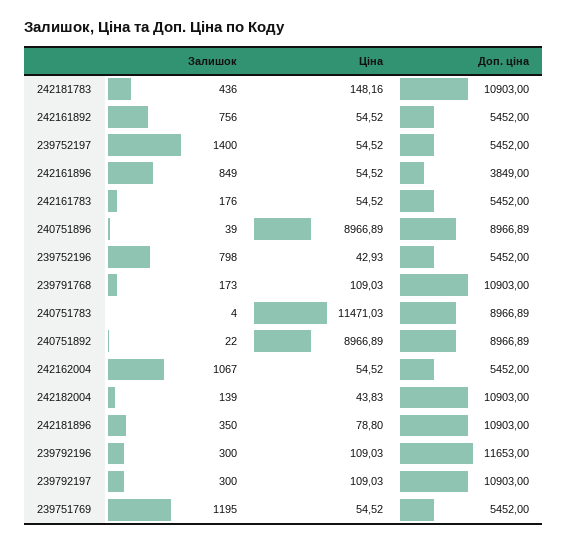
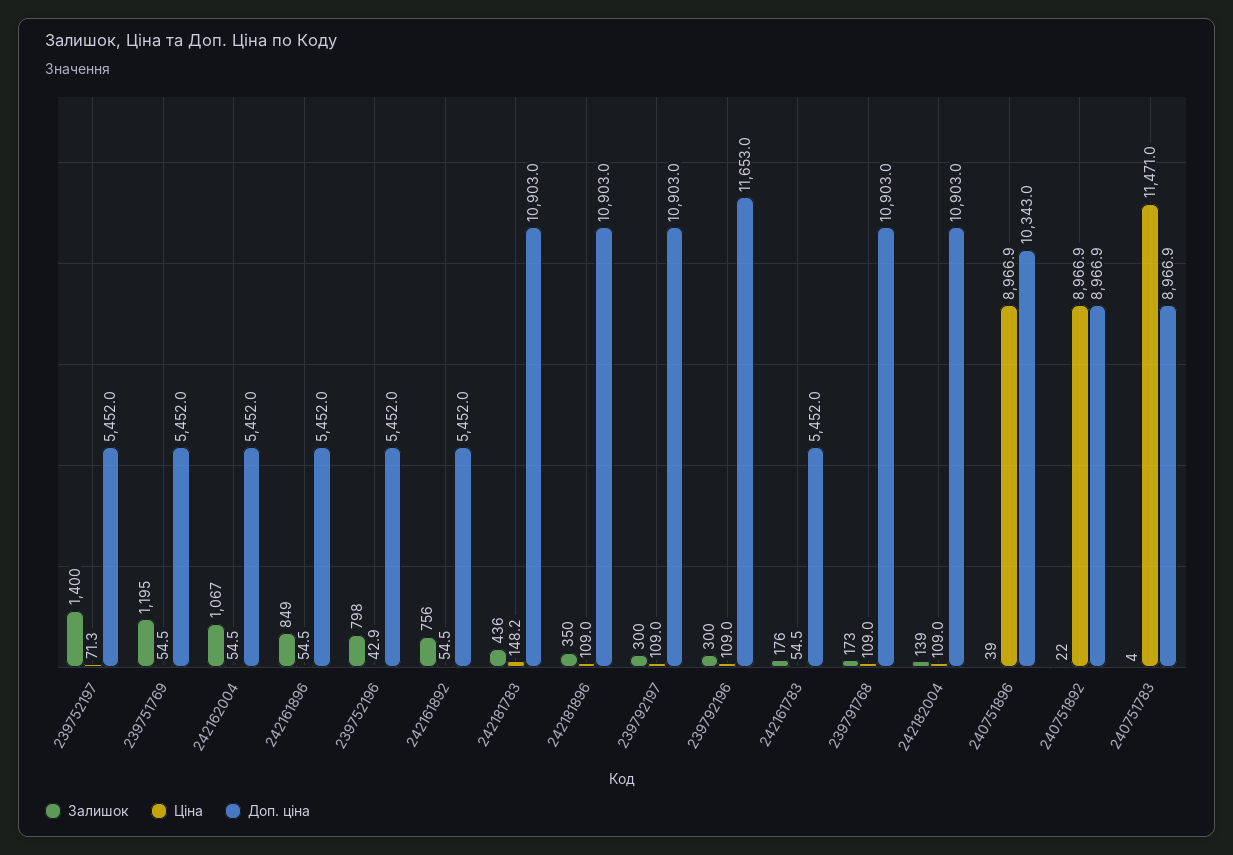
  {
    "Залишок": {
      "242181783": 436,
      "242161892": 756,
      "239752197": 1400,
      "242161896": 849,
      "242161783": 176,
      "240751896": 39,
      "239752196": 798,
      "239791768": 173,
      "240751783": 4,
      "240751892": 22,
      "242162004": 1067,
      "242182004": 139,
      "242181896": 350,
      "239792196": 300,
      "239792197": 300,
      "239751769": 1195
    },
    "Ціна": {
      "242181783": 148.16,
      "242161892": 54.52,
-     "239752197": 54.52,
+     "239752197": 71.3,
      "242161896": 54.52,
      "242161783": 54.52,
      "240751896": 8966.89,
      "239752196": 42.93,
      "239791768": 109.03,
      "240751783": 11471.03,
      "240751892": 8966.89,
      "242162004": 54.52,
-     "242182004": 43.83,
+     "242182004": 109,
-     "242181896": 78.8,
+     "242181896": 109,
      "239792196": 109.03,
      "239792197": 109.03,
      "239751769": 54.52
    },
    "Доп. ціна": {
      "242181783": 10903,
      "242161892": 5452,
      "239752197": 5452,
-     "242161896": 3849,
+     "242161896": 5452,
      "242161783": 5452,
-     "240751896": 8966.89,
+     "240751896": 10343,
      "239752196": 5452,
      "239791768": 10903,
      "240751783": 8966.89,
      "240751892": 8966.89,
      "242162004": 5452,
      "242182004": 10903,
      "242181896": 10903,
      "239792196": 11653,
      "239792197": 10903,
      "239751769": 5452
    }
  }

